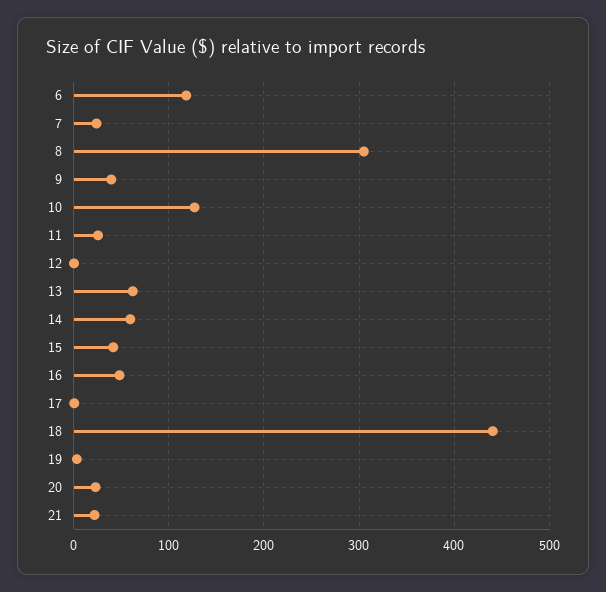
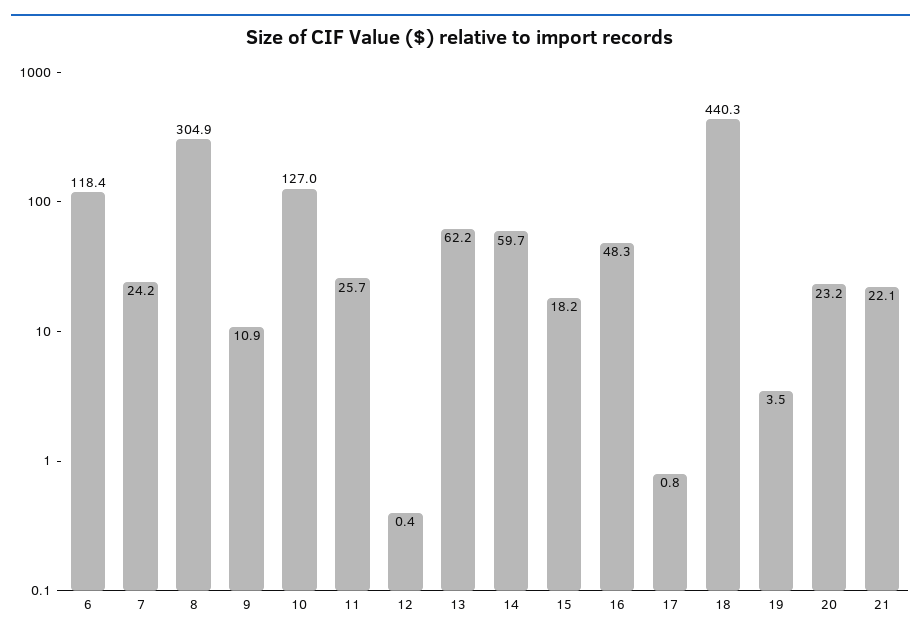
  {
    "6": 118.4,
    "7": 24.2,
    "8": 304.9,
-   "9": 40,
+   "9": 10.9,
    "10": 127,
    "11": 25.7,
    "12": 0.4,
    "13": 62.2,
    "14": 59.7,
-   "15": 40,
+   "15": 18.2,
    "16": 48.3,
    "17": 0.8,
    "18": 440.3,
    "19": 3.5,
    "20": 23.2,
    "21": 22.1
  }

